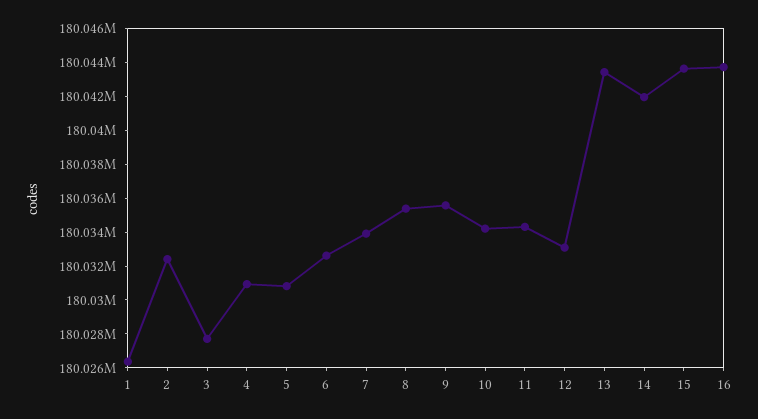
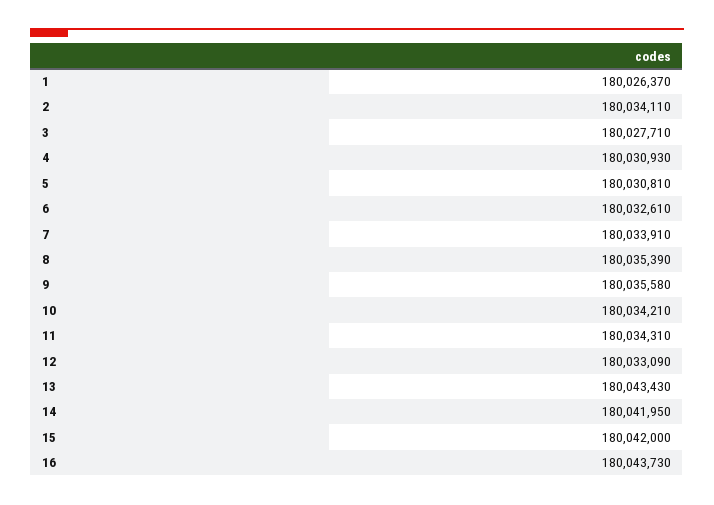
  {
    "1": 180026370,
-   "2": 180032500,
+   "2": 180034110,
    "3": 180027710,
    "4": 180030930,
    "5": 180030810,
    "6": 180032610,
    "7": 180033910,
    "8": 180035390,
    "9": 180035580,
    "10": 180034210,
    "11": 180034310,
    "12": 180033090,
    "13": 180043430,
    "14": 180041950,
-   "15": 180043500,
+   "15": 180042000,
    "16": 180043730
  }

